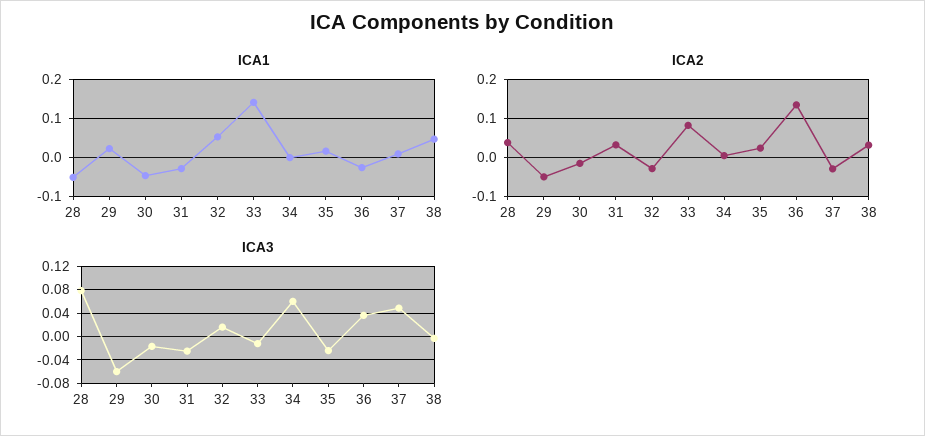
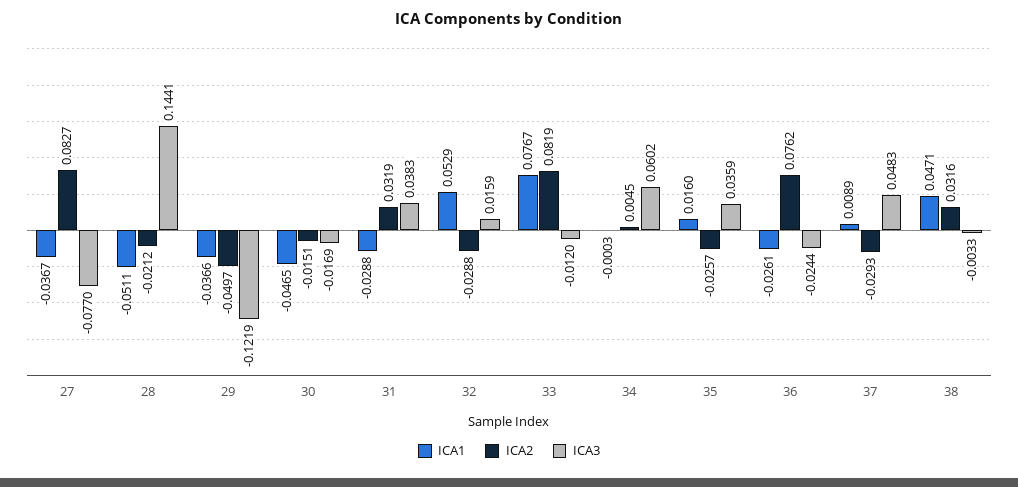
  {
    "ICA1": {
      "28": -0.0511,
-     "29": 0.02,
+     "29": -0.0366,
      "30": -0.0465,
      "31": -0.0288,
      "32": 0.0529,
-     "33": 0.14,
+     "33": 0.0767,
      "34": -0.0003,
      "35": 0.016,
      "36": -0.0261,
      "37": 0.0089,
-     "38": 0.0471
+     "38": 0.0471,
+     "27": -0.0367
    },
    "ICA2": {
-     "28": 0.04,
+     "28": -0.0212,
      "29": -0.0497,
      "30": -0.0151,
      "31": 0.0319,
      "32": -0.0288,
      "33": 0.0819,
      "34": 0.0045,
-     "35": 0.02,
+     "35": -0.0257,
-     "36": 0.14,
+     "36": 0.0762,
      "37": -0.0293,
-     "38": 0.0316
+     "38": 0.0316,
+     "27": 0.0827
    },
    "ICA3": {
-     "28": 0.08,
+     "28": 0.1441,
-     "29": -0.06,
+     "29": -0.1219,
      "30": -0.0169,
-     "31": -0.02,
+     "31": 0.0383,
      "32": 0.0159,
      "33": -0.012,
      "34": 0.0602,
-     "35": -0.02,
+     "35": 0.0359,
-     "36": 0.04,
+     "36": -0.0244,
      "37": 0.0483,
-     "38": -0.0033
+     "38": -0.0033,
+     "27": -0.077
    }
  }

